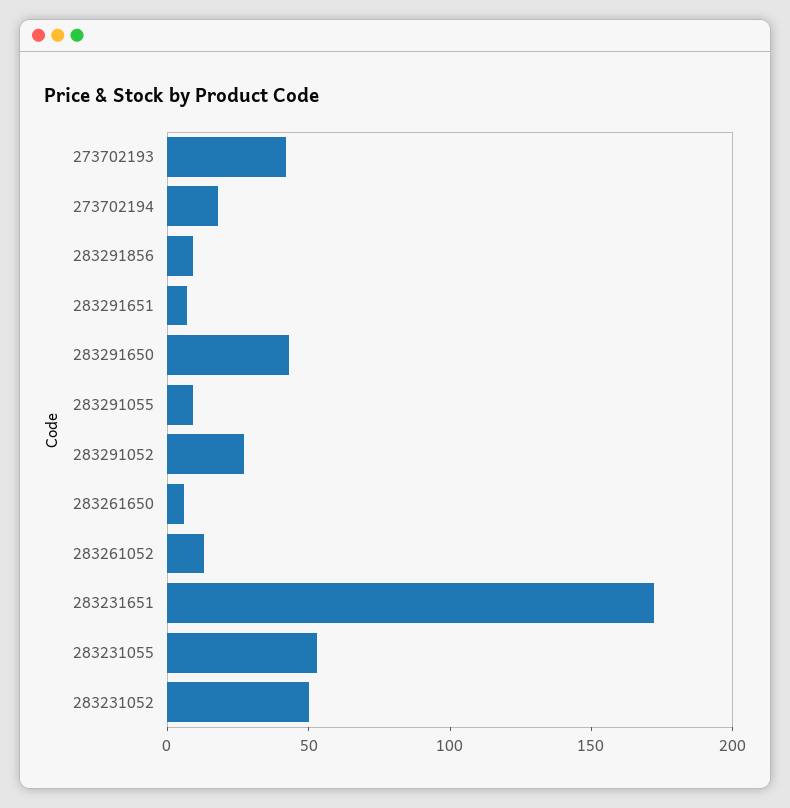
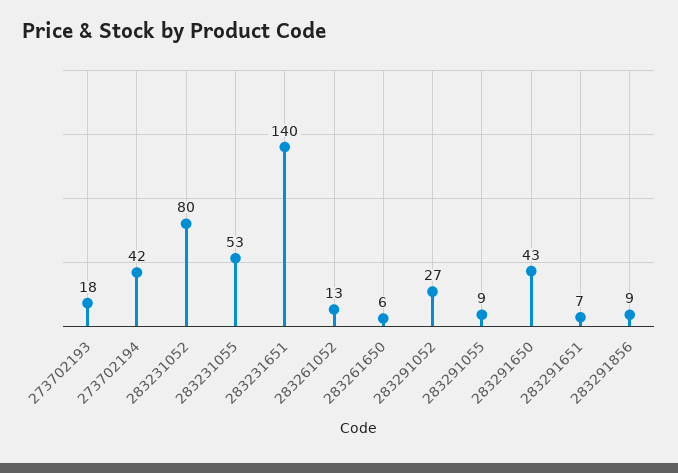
  {
-   "273702193": 40,
+   "273702193": 18,
-   "273702194": 20,
+   "273702194": 42,
    "283291856": 9,
    "283291651": 7,
    "283291650": 43,
    "283291055": 9,
    "283291052": 27,
    "283261650": 6,
    "283261052": 13,
-   "283231651": 170,
+   "283231651": 140,
    "283231055": 53,
-   "283231052": 50
+   "283231052": 80
  }

